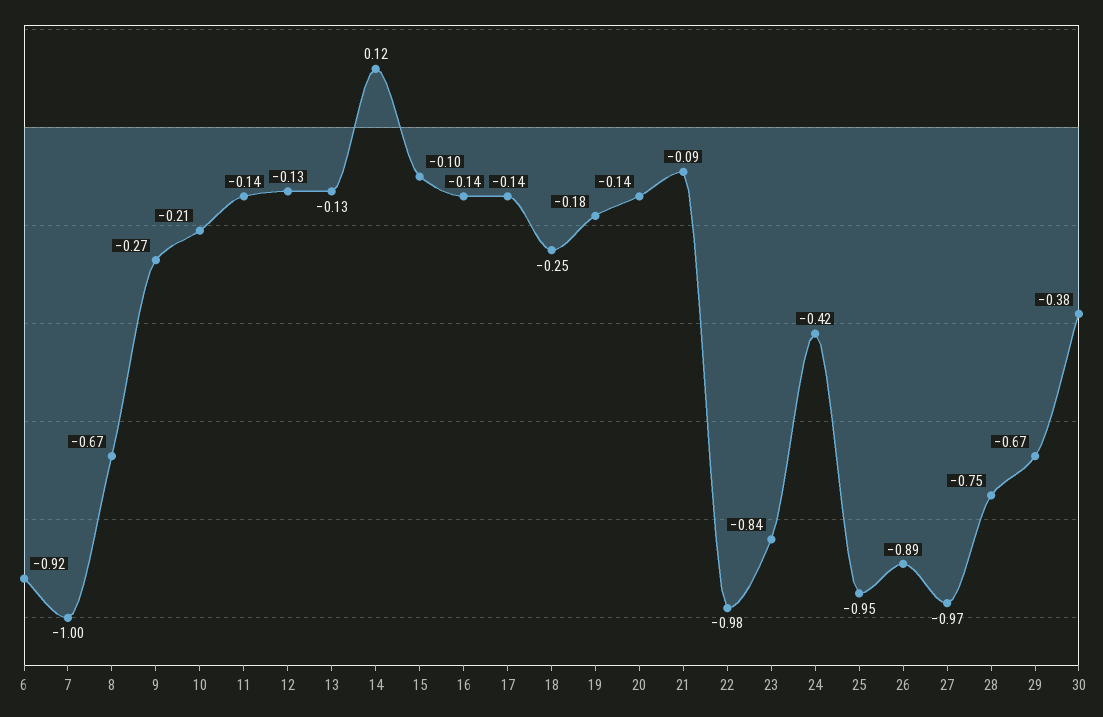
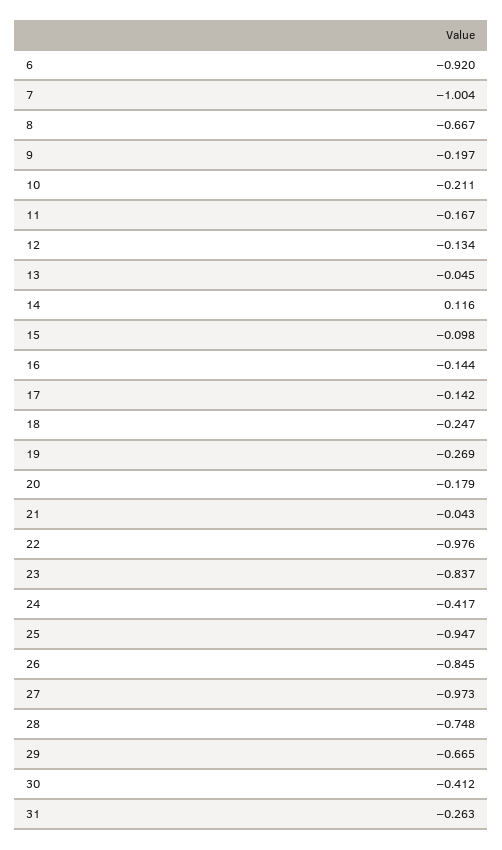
  {
    "6": -0.92,
    "7": -1.004,
    "8": -0.667,
-   "9": -0.27,
+   "9": -0.197,
    "10": -0.211,
-   "11": -0.14,
+   "11": -0.167,
    "12": -0.134,
-   "13": -0.13,
+   "13": -0.045,
    "14": 0.116,
    "15": -0.098,
    "16": -0.144,
    "17": -0.142,
    "18": -0.247,
-   "19": -0.18,
+   "19": -0.269,
-   "20": -0.14,
+   "20": -0.179,
-   "21": -0.09,
+   "21": -0.043,
    "22": -0.976,
    "23": -0.837,
    "24": -0.417,
    "25": -0.947,
-   "26": -0.89,
+   "26": -0.845,
    "27": -0.973,
    "28": -0.748,
    "29": -0.665,
-   "30": -0.38
+   "30": -0.412,
+   "31": -0.263
  }

